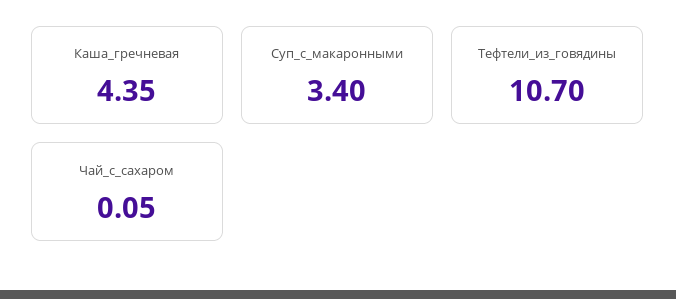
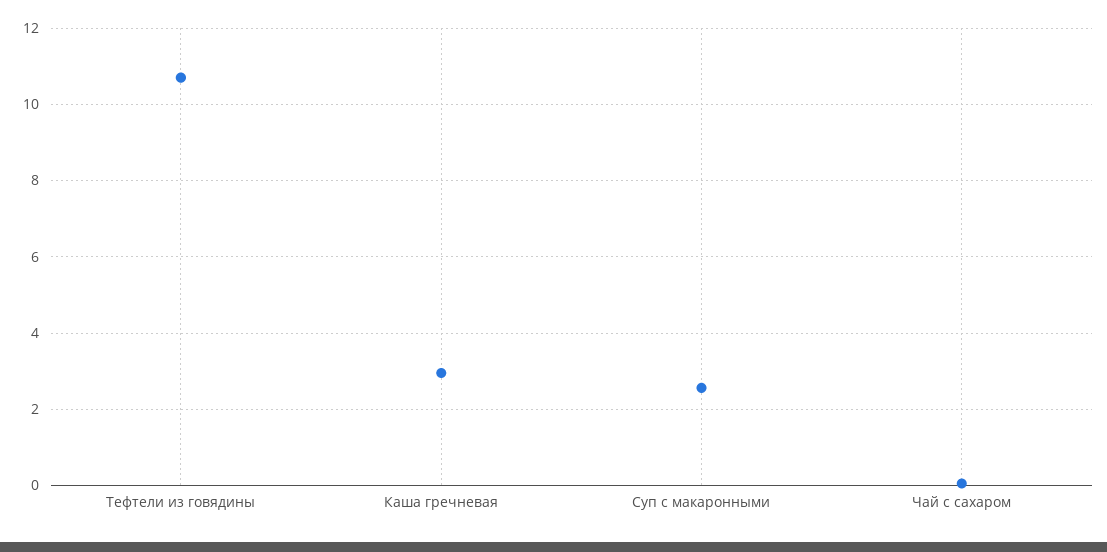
  {
-   "Каша_гречневая": 4.35,
+   "Каша_гречневая": 3,
-   "Суп_с_макаронными": 3.4,
+   "Суп_с_макаронными": 2.6,
    "Тефтели_из_говядины": 10.7,
    "Чай_с_сахаром": 0.05
  }

